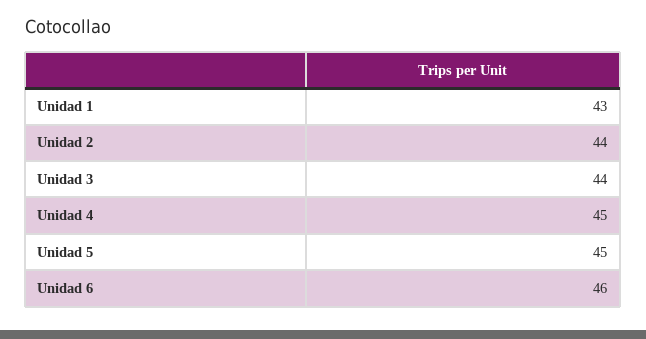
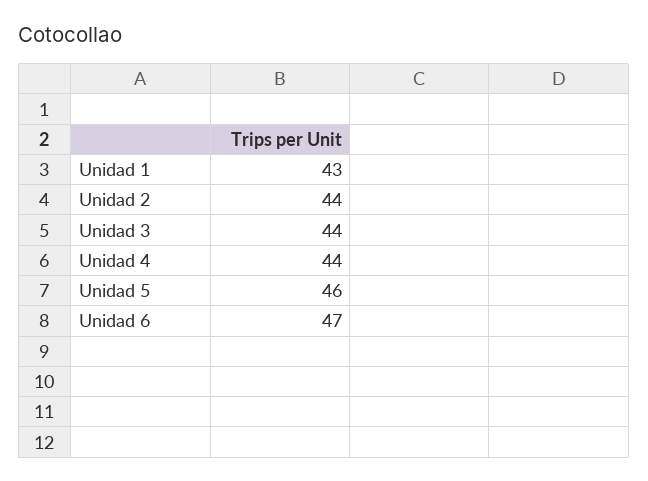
  {
    "Unidad 1": 43,
    "Unidad 2": 44,
    "Unidad 3": 44,
-   "Unidad 4": 45,
+   "Unidad 4": 44,
-   "Unidad 5": 45,
+   "Unidad 5": 46,
-   "Unidad 6": 46
+   "Unidad 6": 47
  }

